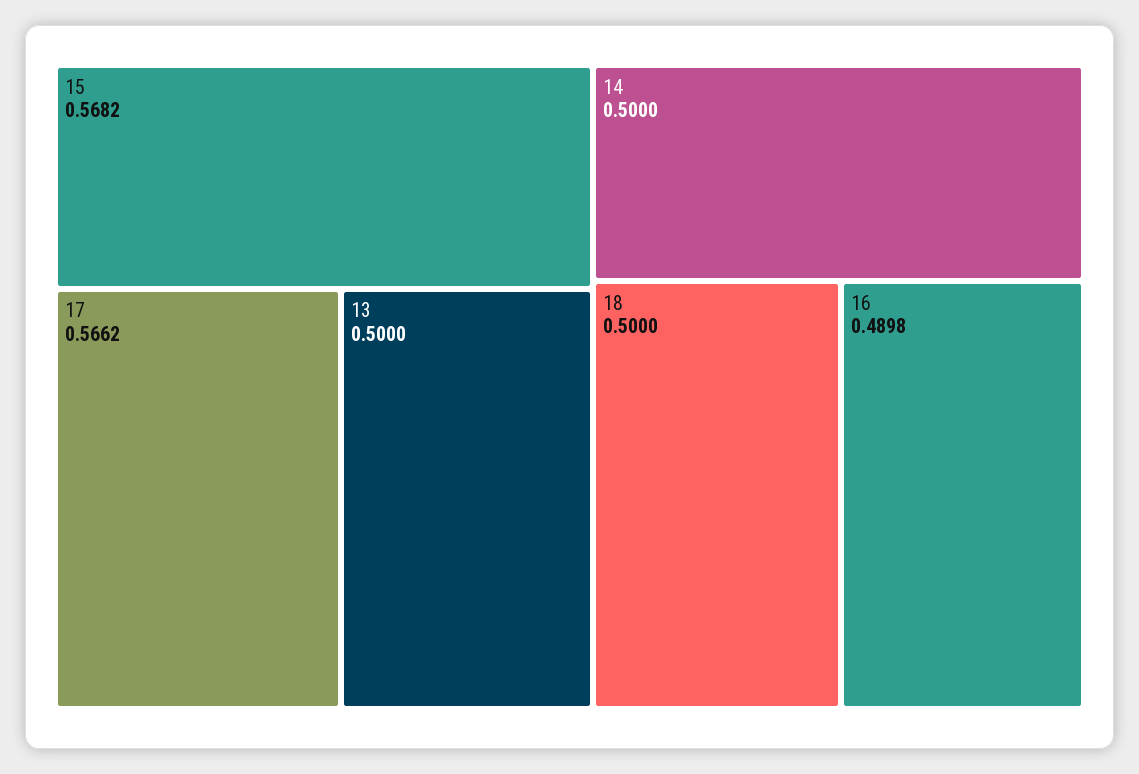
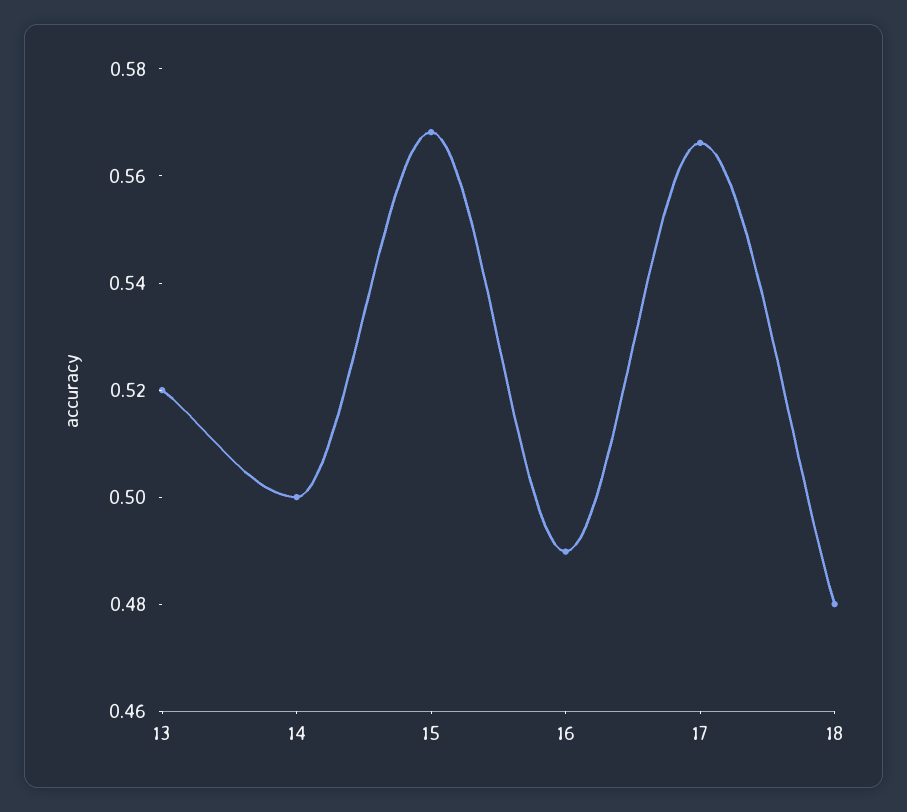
  {
    "15": 0.5682,
    "17": 0.5662,
-   "13": 0.5,
+   "13": 0.52,
    "14": 0.5,
-   "18": 0.5,
+   "18": 0.48,
    "16": 0.4898
  }

